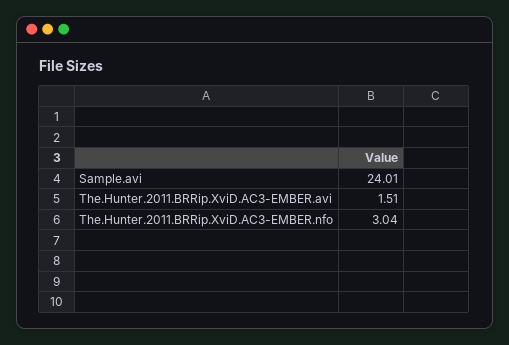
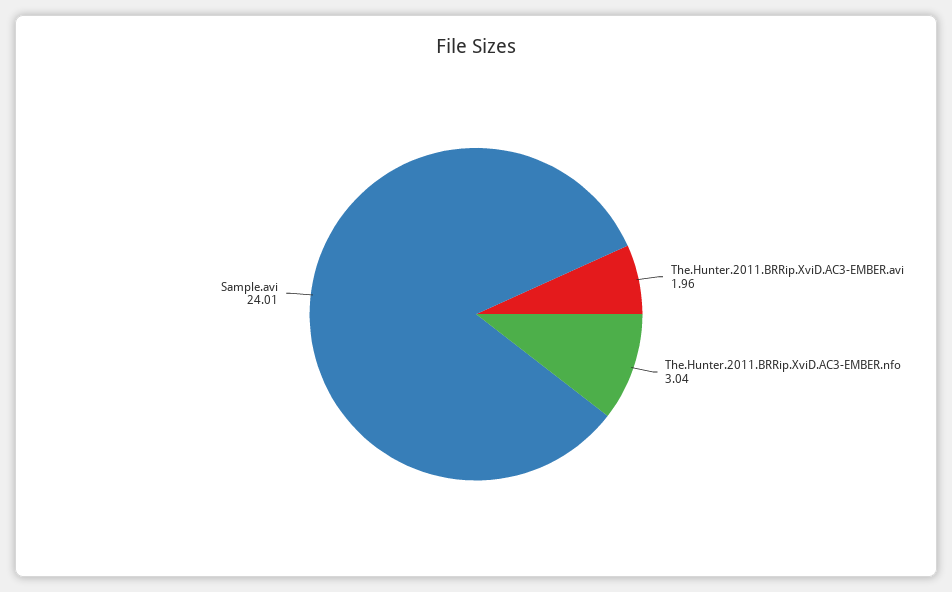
  {
    "Sample.avi": 24.01,
-   "The.Hunter.2011.BRRip.XviD.AC3-EMBER.avi": 1.51,
+   "The.Hunter.2011.BRRip.XviD.AC3-EMBER.avi": 1.96,
    "The.Hunter.2011.BRRip.XviD.AC3-EMBER.nfo": 3.04
  }

